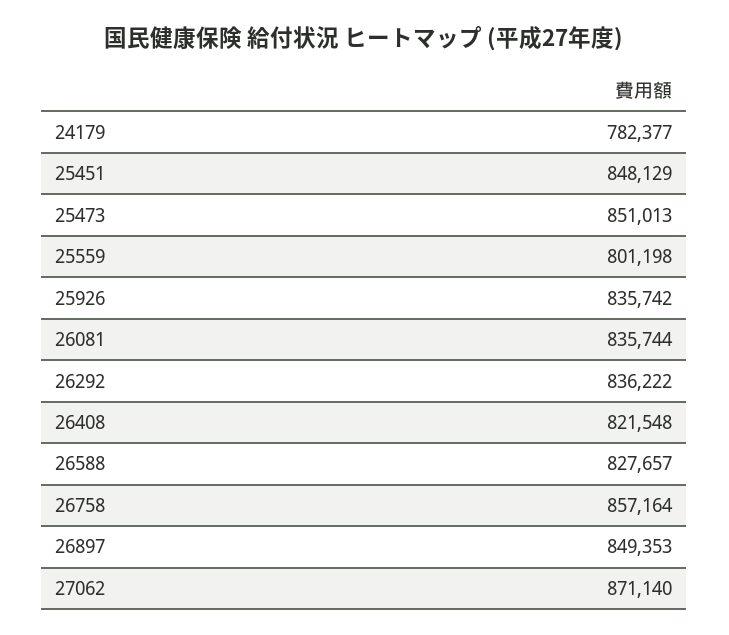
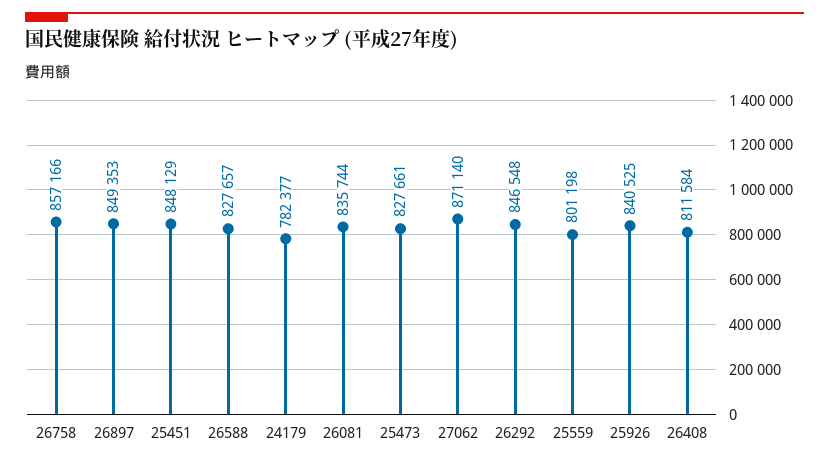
  {
    "24179": 782377,
    "25451": 848129,
-   "25473": 851013,
+   "25473": 827661,
    "25559": 801198,
-   "25926": 835742,
+   "25926": 840525,
    "26081": 835744,
-   "26292": 836222,
+   "26292": 846548,
-   "26408": 821548,
+   "26408": 811584,
    "26588": 827657,
-   "26758": 857164,
+   "26758": 857166,
    "26897": 849353,
    "27062": 871140
  }

